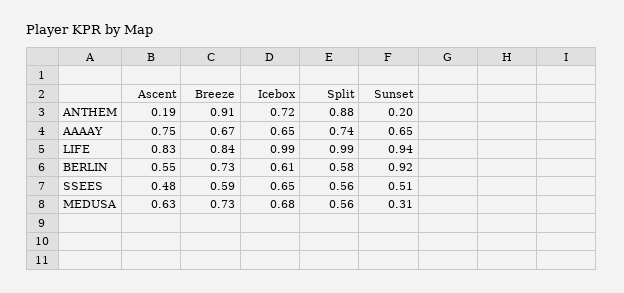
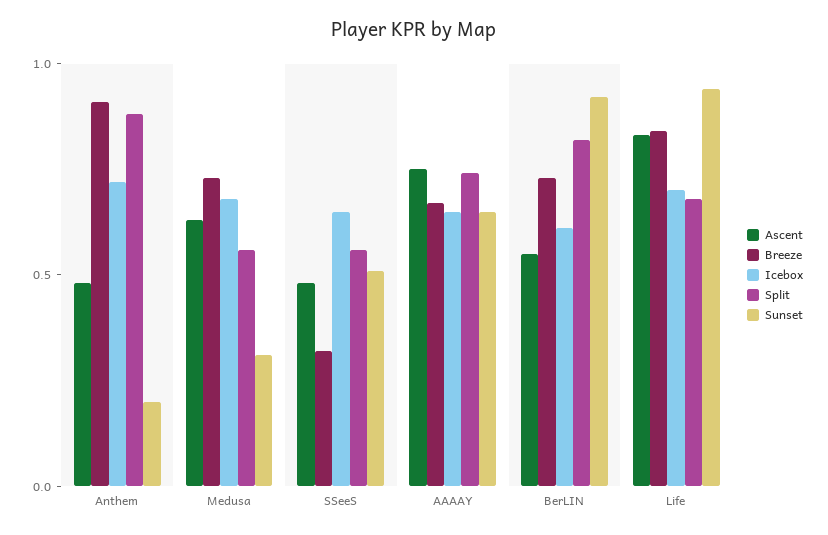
  {
    "Ascent": {
-     "ANTHEM": 0.19,
+     "ANTHEM": 0.5,
      "AAAAY": 0.75,
      "LIFE": 0.83,
      "BERLIN": 0.55,
      "SSEES": 0.48,
      "MEDUSA": 0.63
    },
    "Breeze": {
      "ANTHEM": 0.91,
      "AAAAY": 0.67,
      "LIFE": 0.84,
      "BERLIN": 0.73,
-     "SSEES": 0.59,
+     "SSEES": 0.3,
      "MEDUSA": 0.73
    },
    "Icebox": {
      "ANTHEM": 0.72,
      "AAAAY": 0.65,
-     "LIFE": 0.99,
+     "LIFE": 0.7,
      "BERLIN": 0.61,
      "SSEES": 0.65,
      "MEDUSA": 0.68
    },
    "Split": {
      "ANTHEM": 0.88,
      "AAAAY": 0.74,
-     "LIFE": 0.99,
+     "LIFE": 0.7,
-     "BERLIN": 0.58,
+     "BERLIN": 0.8,
      "SSEES": 0.56,
      "MEDUSA": 0.56
    },
    "Sunset": {
      "ANTHEM": 0.2,
      "AAAAY": 0.65,
      "LIFE": 0.94,
      "BERLIN": 0.92,
      "SSEES": 0.51,
      "MEDUSA": 0.31
    }
  }

